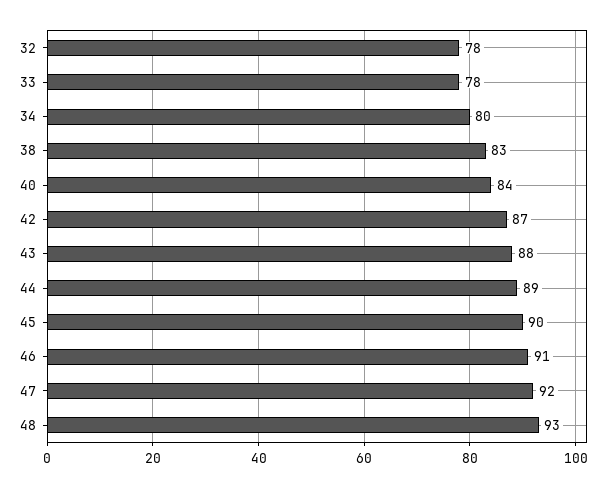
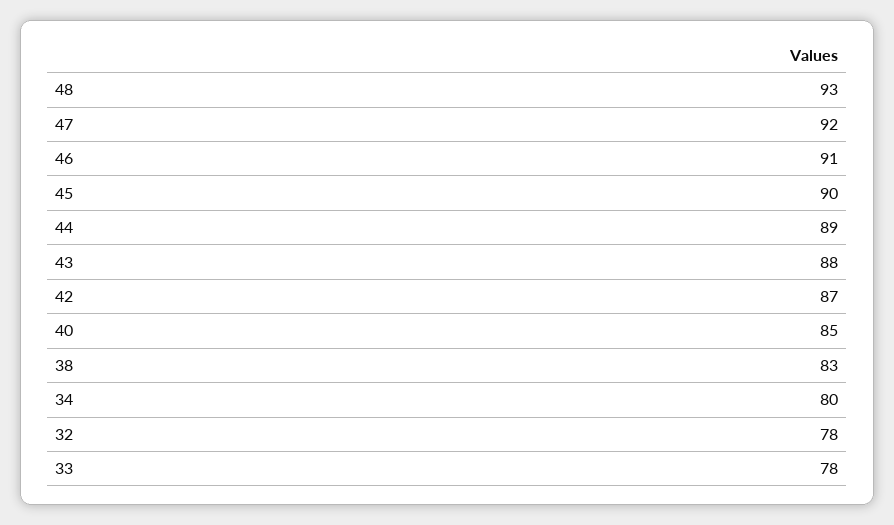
  {
    "32": 78,
    "33": 78,
    "34": 80,
    "38": 83,
-   "40": 84,
+   "40": 85,
    "42": 87,
    "43": 88,
    "44": 89,
    "45": 90,
    "46": 91,
    "47": 92,
    "48": 93
  }

